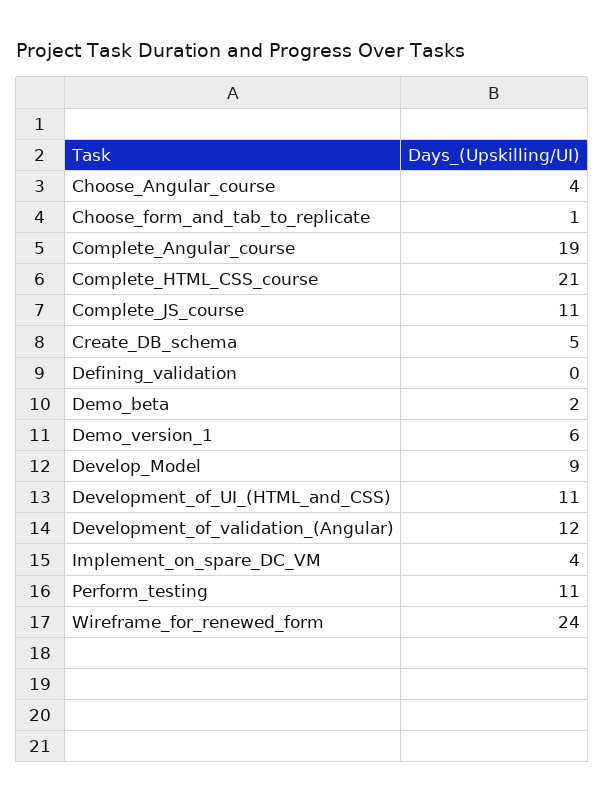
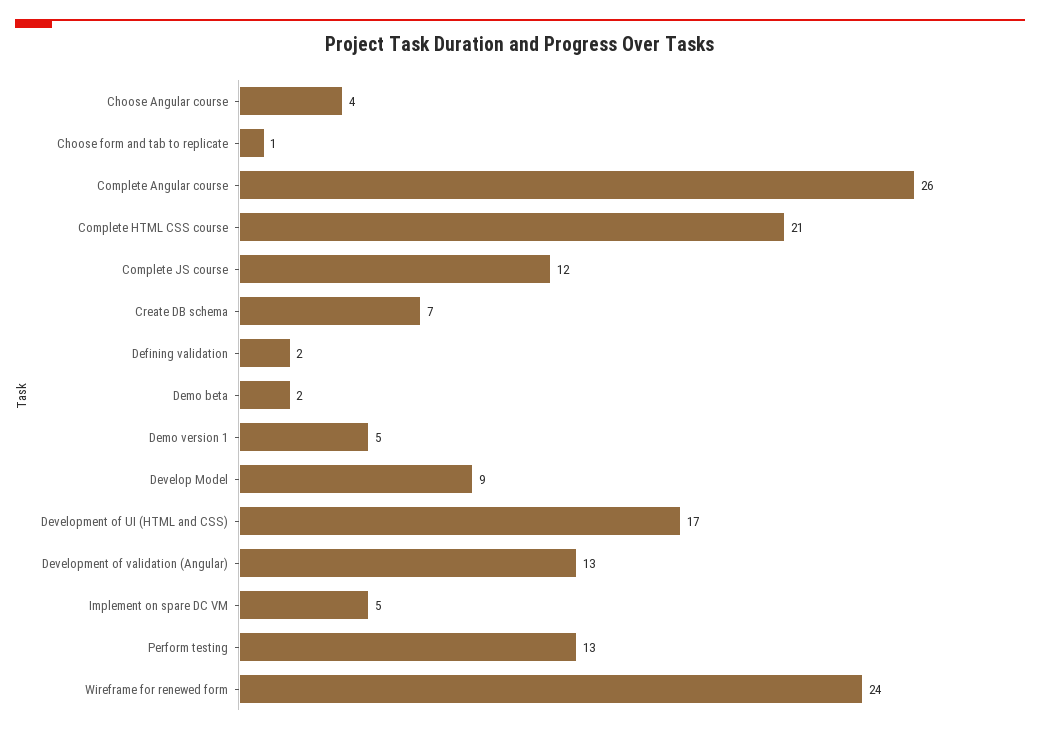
  {
    "Choose_Angular_course": 4,
    "Choose_form_and_tab_to_replicate": 1,
-   "Complete_Angular_course": 19,
+   "Complete_Angular_course": 26,
    "Complete_HTML_CSS_course": 21,
-   "Complete_JS_course": 11,
+   "Complete_JS_course": 12,
-   "Create_DB_schema": 5,
+   "Create_DB_schema": 7,
-   "Defining_validation": 0,
+   "Defining_validation": 2,
    "Demo_beta": 2,
-   "Demo_version_1": 6,
+   "Demo_version_1": 5,
    "Develop_Model": 9,
-   "Development_of_UI_(HTML_and_CSS)": 11,
+   "Development_of_UI_(HTML_and_CSS)": 17,
-   "Development_of_validation_(Angular)": 12,
+   "Development_of_validation_(Angular)": 13,
-   "Implement_on_spare_DC_VM": 4,
+   "Implement_on_spare_DC_VM": 5,
-   "Perform_testing": 11,
+   "Perform_testing": 13,
    "Wireframe_for_renewed_form": 24
  }

